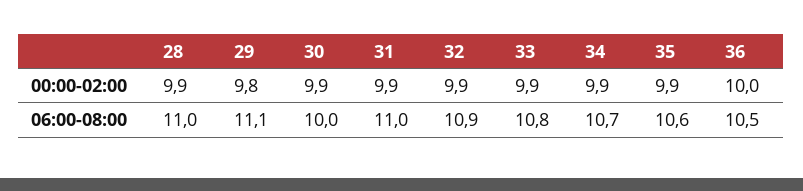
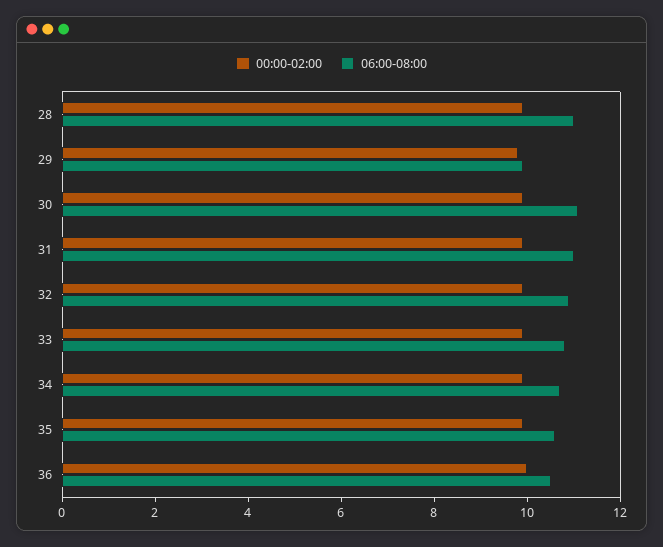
  {
    "00:00-02:00": {
      "28": 9.9,
      "29": 9.8,
      "30": 9.9,
      "31": 9.9,
      "32": 9.9,
      "33": 9.9,
      "34": 9.9,
      "35": 9.9,
      "36": 10
    },
    "06:00-08:00": {
      "28": 11,
-     "29": 11.1,
+     "29": 10,
-     "30": 10,
+     "30": 11,
      "31": 11,
      "32": 10.9,
      "33": 10.8,
      "34": 10.7,
      "35": 10.6,
      "36": 10.5
    }
  }

